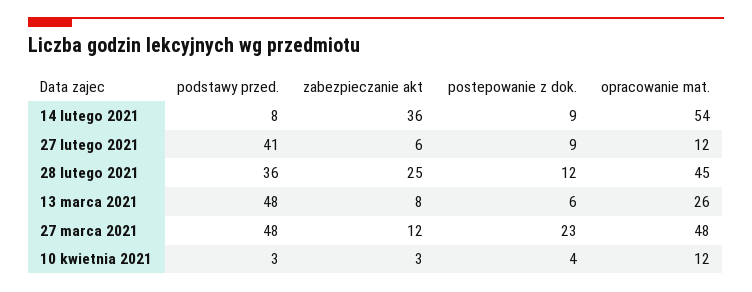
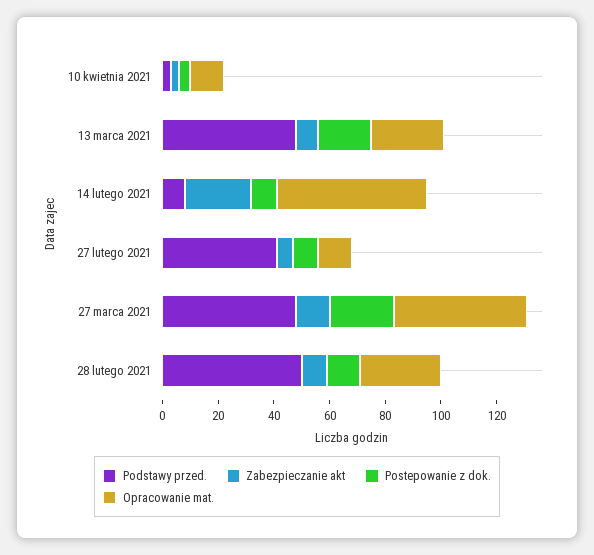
  {
    "podstawy przed.": {
      "14 lutego 2021": 8,
      "27 lutego 2021": 41,
-     "28 lutego 2021": 36,
+     "28 lutego 2021": 50,
      "13 marca 2021": 48,
      "27 marca 2021": 48,
      "10 kwietnia 2021": 3
    },
    "zabezpieczanie akt": {
-     "14 lutego 2021": 36,
+     "14 lutego 2021": 25,
      "27 lutego 2021": 6,
-     "28 lutego 2021": 25,
+     "28 lutego 2021": 10,
      "13 marca 2021": 8,
      "27 marca 2021": 12,
      "10 kwietnia 2021": 3
    },
    "postepowanie z dok.": {
      "14 lutego 2021": 9,
      "27 lutego 2021": 9,
      "28 lutego 2021": 12,
-     "13 marca 2021": 6,
+     "13 marca 2021": 20,
      "27 marca 2021": 23,
      "10 kwietnia 2021": 4
    },
    "opracowanie mat.": {
      "14 lutego 2021": 54,
      "27 lutego 2021": 12,
-     "28 lutego 2021": 45,
+     "28 lutego 2021": 30,
      "13 marca 2021": 26,
      "27 marca 2021": 48,
      "10 kwietnia 2021": 12
    }
  }

